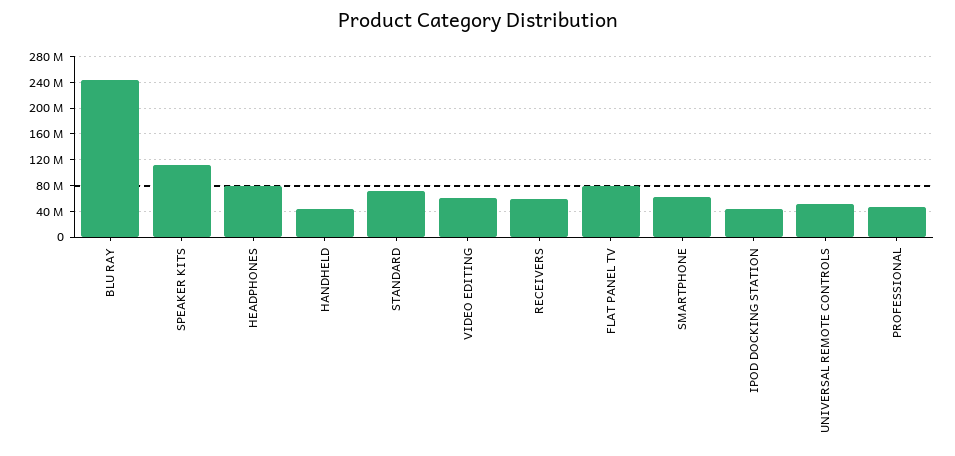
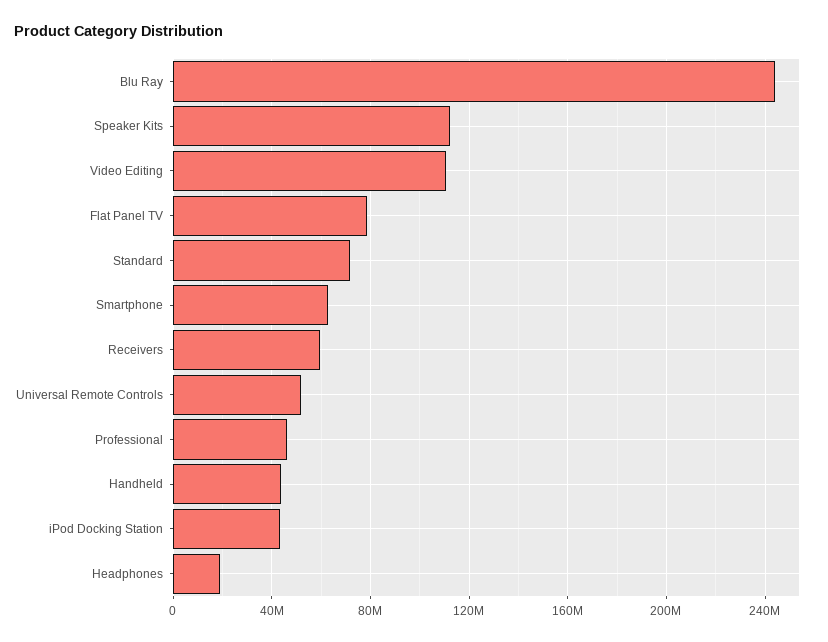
  {
    "BLU RAY": 245000000,
    "SPEAKER KITS": 110000000,
-   "HEADPHONES": 80000000,
+   "HEADPHONES": 20000000,
    "HANDHELD": 45000000,
    "STANDARD": 70000000,
-   "VIDEO EDITING": 60000000,
+   "VIDEO EDITING": 110000000,
    "RECEIVERS": 60000000,
    "FLAT PANEL TV": 80000000,
    "SMARTPHONE": 65000000,
    "IPOD DOCKING STATION": 45000000,
    "UNIVERSAL REMOTE CONTROLS": 50000000,
    "PROFESSIONAL": 45000000
  }

